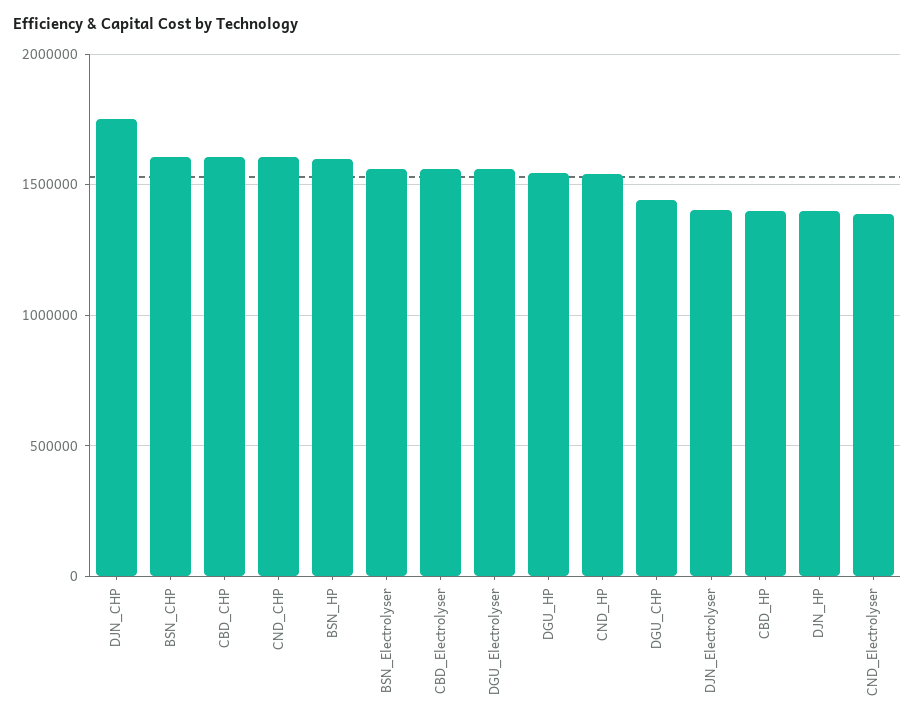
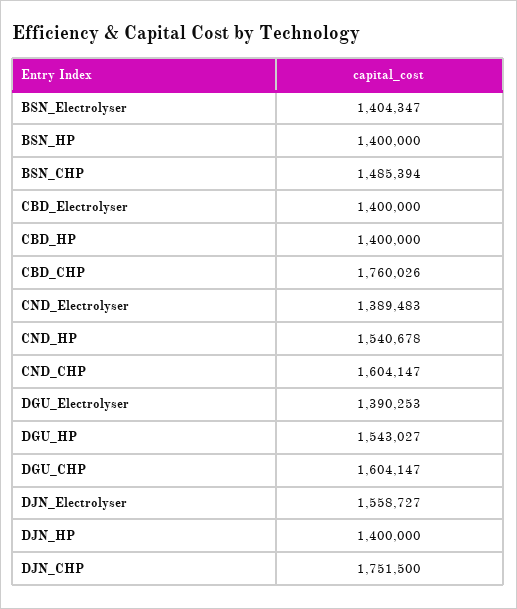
  {
    "DJN_CHP": 1751500,
-   "BSN_CHP": 1600000,
+   "BSN_CHP": 1485394,
-   "CBD_CHP": 1600000,
+   "CBD_CHP": 1760026,
    "CND_CHP": 1604147,
-   "BSN_HP": 1600000,
+   "BSN_HP": 1400000,
-   "BSN_Electrolyser": 1550000,
+   "BSN_Electrolyser": 1404347,
-   "CBD_Electrolyser": 1550000,
+   "CBD_Electrolyser": 1400000,
-   "DGU_Electrolyser": 1550000,
+   "DGU_Electrolyser": 1390253,
    "DGU_HP": 1543027,
    "CND_HP": 1540678,
-   "DGU_CHP": 1450000,
+   "DGU_CHP": 1604147,
-   "DJN_Electrolyser": 1400000,
+   "DJN_Electrolyser": 1558727,
    "CBD_HP": 1400000,
    "DJN_HP": 1400000,
    "CND_Electrolyser": 1389483
  }

